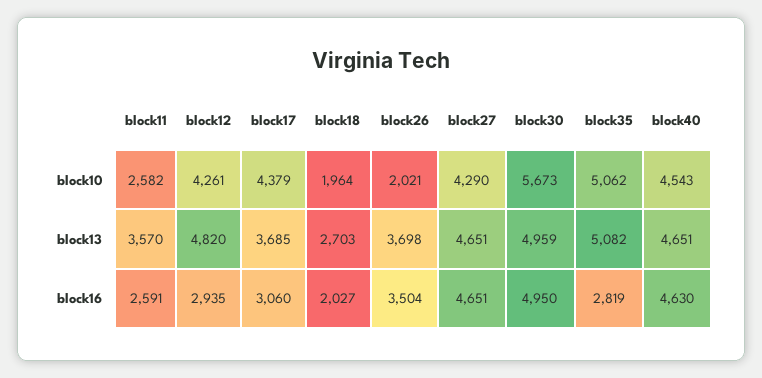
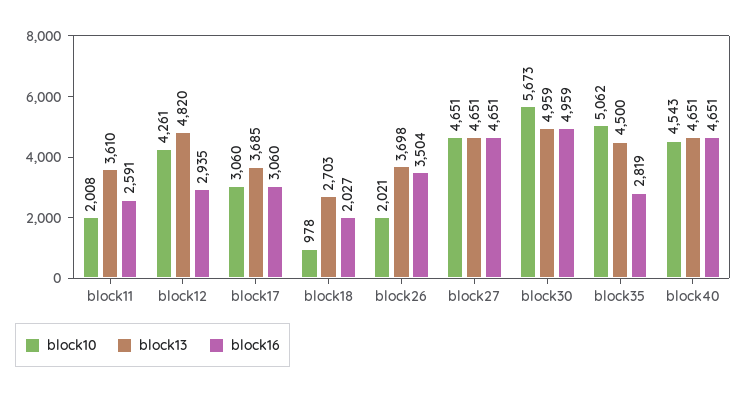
  {
    "block10": {
-     "block11": 2582,
+     "block11": 2008,
      "block12": 4261,
-     "block17": 4379,
+     "block17": 3060,
-     "block18": 1964,
+     "block18": 978,
      "block26": 2021,
-     "block27": 4290,
+     "block27": 4651,
      "block30": 5673,
      "block35": 5062,
      "block40": 4543
    },
    "block13": {
-     "block11": 3570,
+     "block11": 3610,
      "block12": 4820,
      "block17": 3685,
      "block18": 2703,
      "block26": 3698,
      "block27": 4651,
      "block30": 4959,
-     "block35": 5082,
+     "block35": 4500,
      "block40": 4651
    },
    "block16": {
      "block11": 2591,
      "block12": 2935,
      "block17": 3060,
      "block18": 2027,
      "block26": 3504,
      "block27": 4651,
-     "block30": 4950,
+     "block30": 4959,
      "block35": 2819,
-     "block40": 4630
+     "block40": 4651
    }
  }

